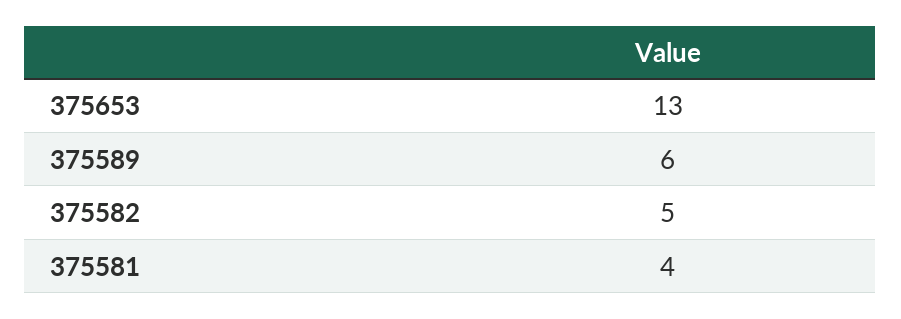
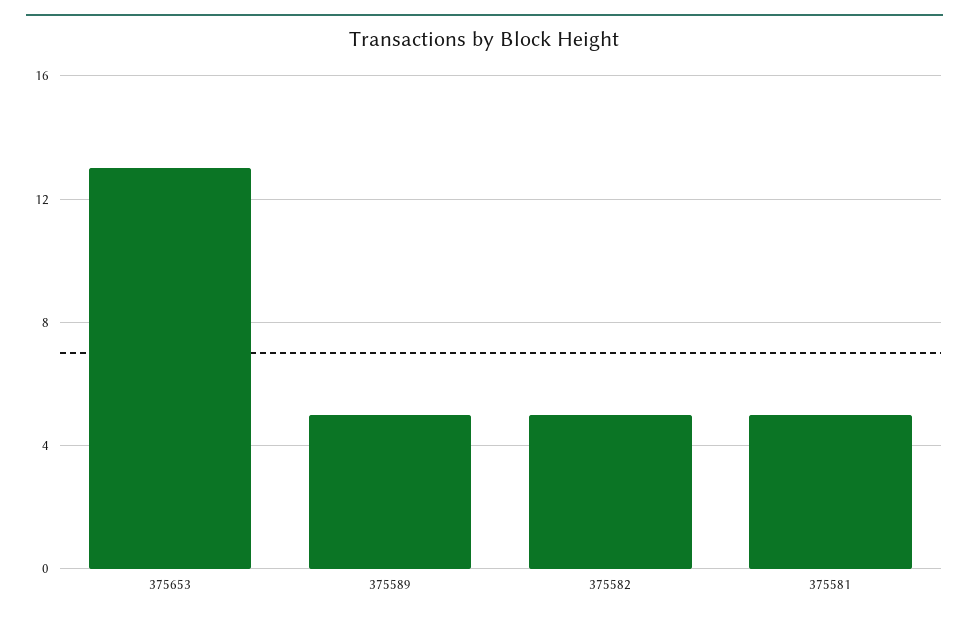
  {
    "375653": 13,
-   "375589": 6,
+   "375589": 5,
    "375582": 5,
-   "375581": 4
+   "375581": 5
  }

